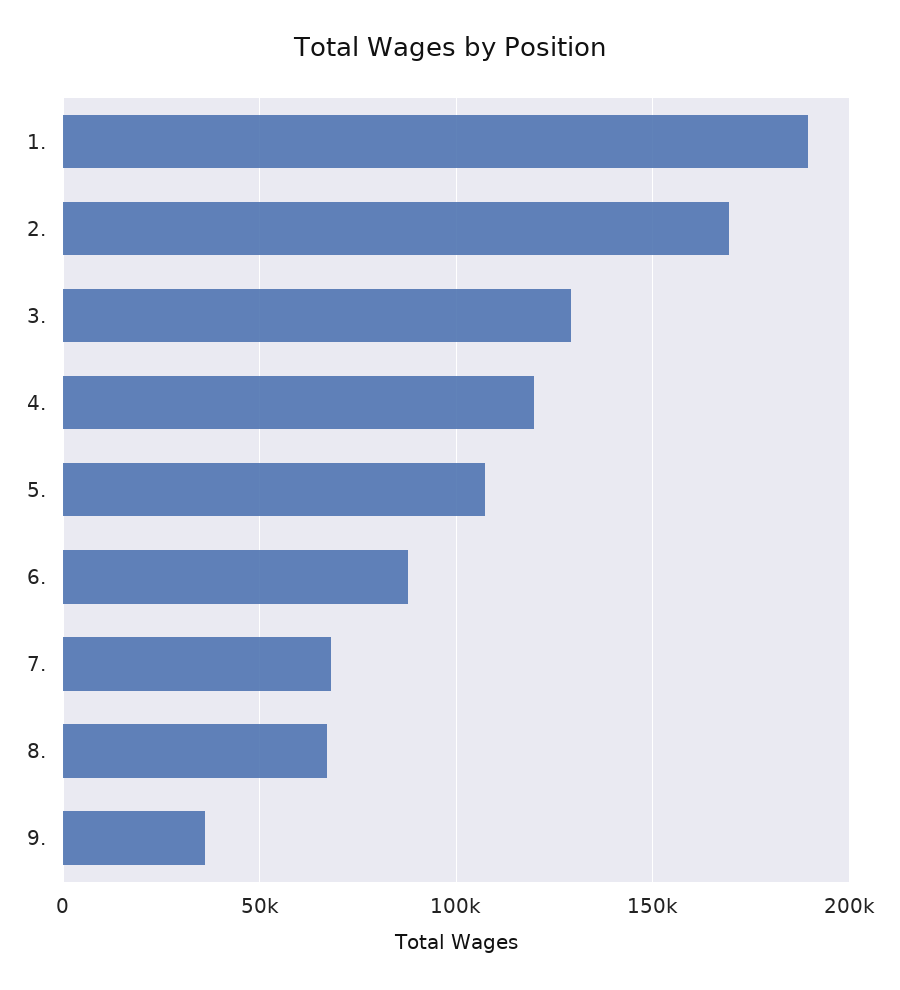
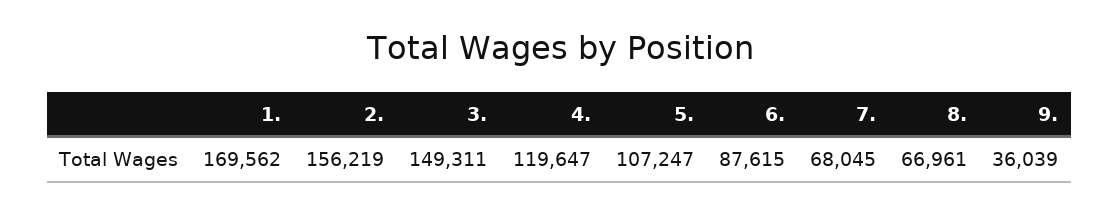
  {
-   "1.": 190000,
+   "1.": 169562,
-   "2.": 170000,
+   "2.": 156219,
-   "3.": 130000,
+   "3.": 149311,
    "4.": 119647,
    "5.": 107247,
    "6.": 87615,
    "7.": 68045,
    "8.": 66961,
    "9.": 36039
  }

